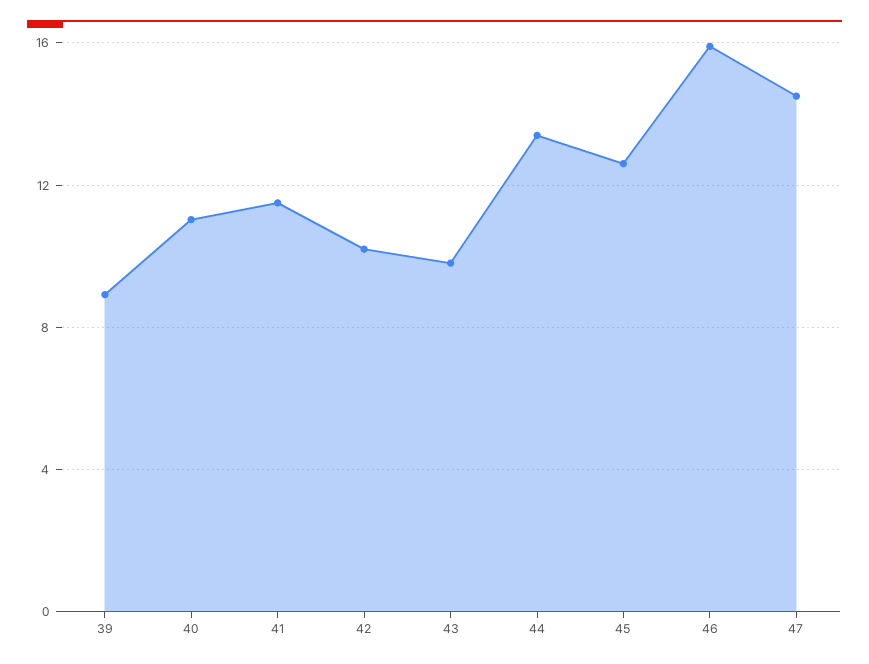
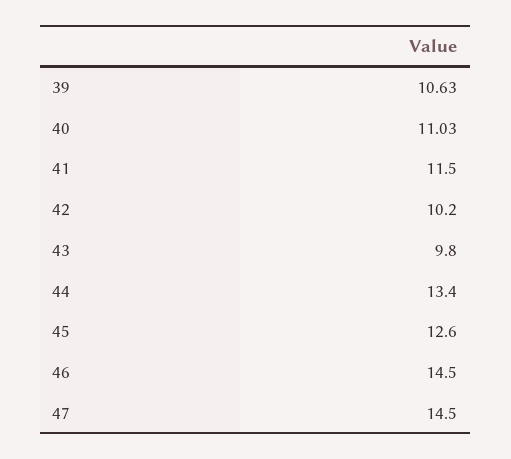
  {
-   "39": 9,
+   "39": 10.63,
    "40": 11.03,
    "41": 11.5,
    "42": 10.2,
    "43": 9.8,
    "44": 13.4,
    "45": 12.6,
-   "46": 16,
+   "46": 14.5,
    "47": 14.5
  }

